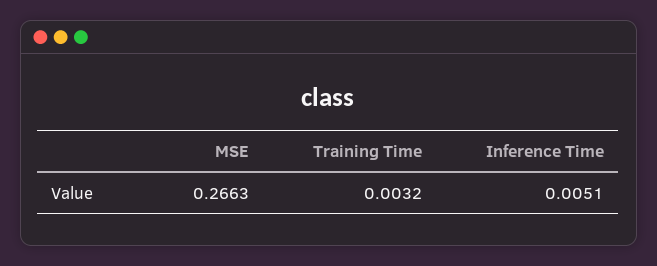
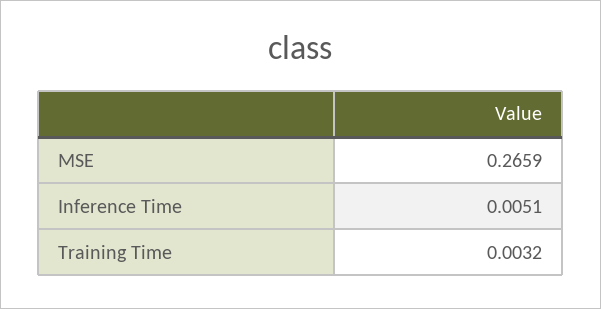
  {
-   "MSE": 0.2663,
+   "MSE": 0.2659,
    "Training Time": 0.0032,
    "Inference Time": 0.0051
  }

